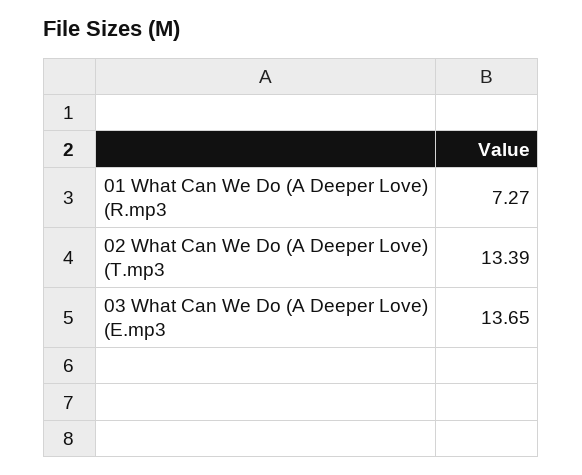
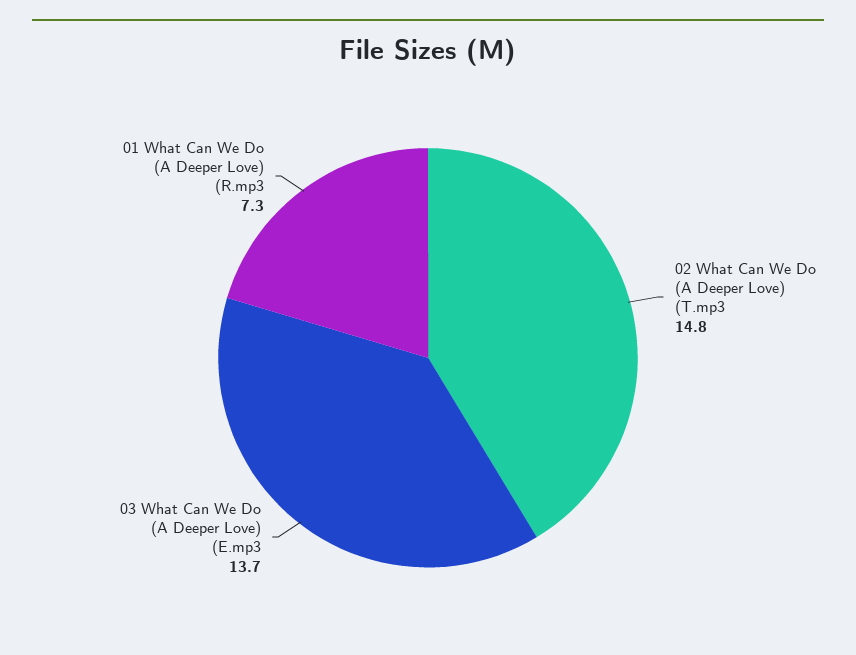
  {
    "01 What Can We Do (A Deeper Love) (R.mp3": 7.27,
-   "02 What Can We Do (A Deeper Love) (T.mp3": 13.39,
+   "02 What Can We Do (A Deeper Love) (T.mp3": 14.8,
    "03 What Can We Do (A Deeper Love) (E.mp3": 13.65
  }

